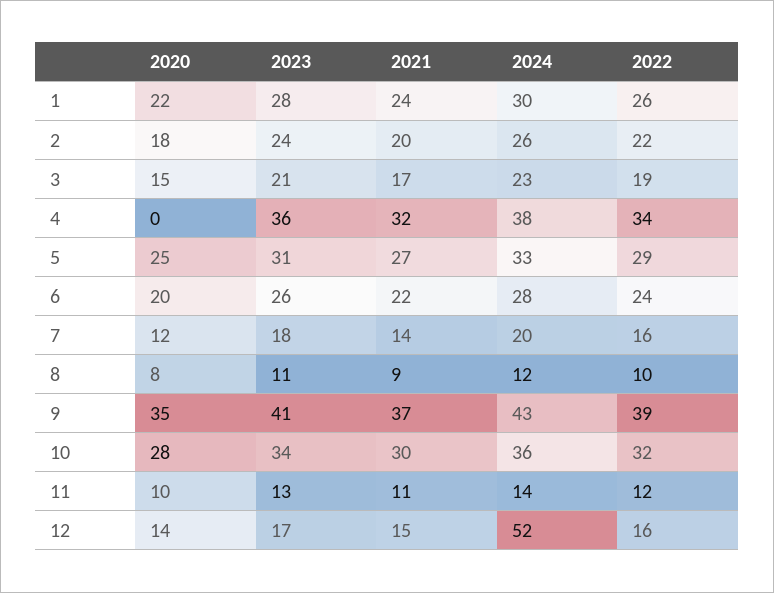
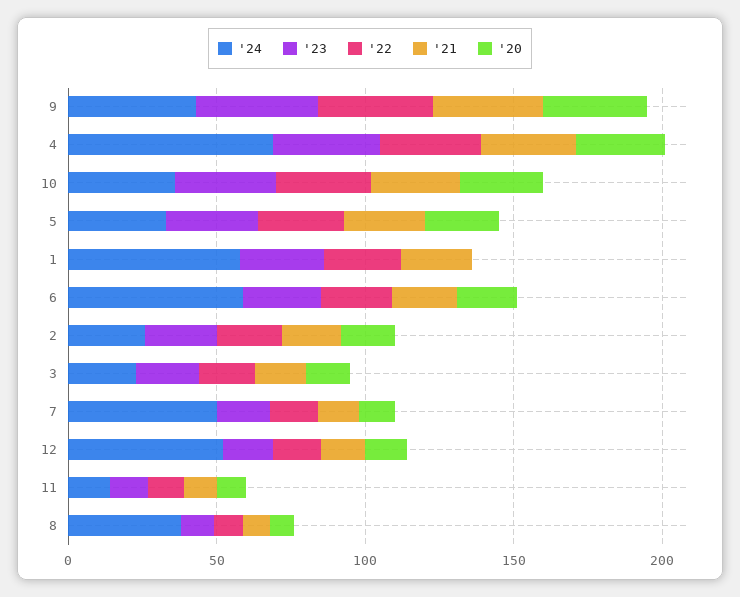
  {
    "2020": {
-     "1": 22,
+     "1": 0,
      "2": 18,
      "3": 15,
-     "4": 0,
+     "4": 30,
      "5": 25,
      "6": 20,
      "7": 12,
      "8": 8,
      "9": 35,
      "10": 28,
      "11": 10,
      "12": 14
    },
    "2023": {
      "1": 28,
      "2": 24,
      "3": 21,
      "4": 36,
      "5": 31,
      "6": 26,
      "7": 18,
      "8": 11,
      "9": 41,
      "10": 34,
      "11": 13,
      "12": 17
    },
    "2021": {
      "1": 24,
      "2": 20,
      "3": 17,
      "4": 32,
      "5": 27,
      "6": 22,
      "7": 14,
      "8": 9,
      "9": 37,
      "10": 30,
      "11": 11,
      "12": 15
    },
    "2024": {
-     "1": 30,
+     "1": 60,
      "2": 26,
      "3": 23,
-     "4": 38,
+     "4": 70,
      "5": 33,
-     "6": 28,
+     "6": 60,
-     "7": 20,
+     "7": 50,
-     "8": 12,
+     "8": 40,
      "9": 43,
      "10": 36,
      "11": 14,
      "12": 52
    },
    "2022": {
      "1": 26,
      "2": 22,
      "3": 19,
      "4": 34,
      "5": 29,
      "6": 24,
      "7": 16,
      "8": 10,
      "9": 39,
      "10": 32,
      "11": 12,
      "12": 16
    }
  }

